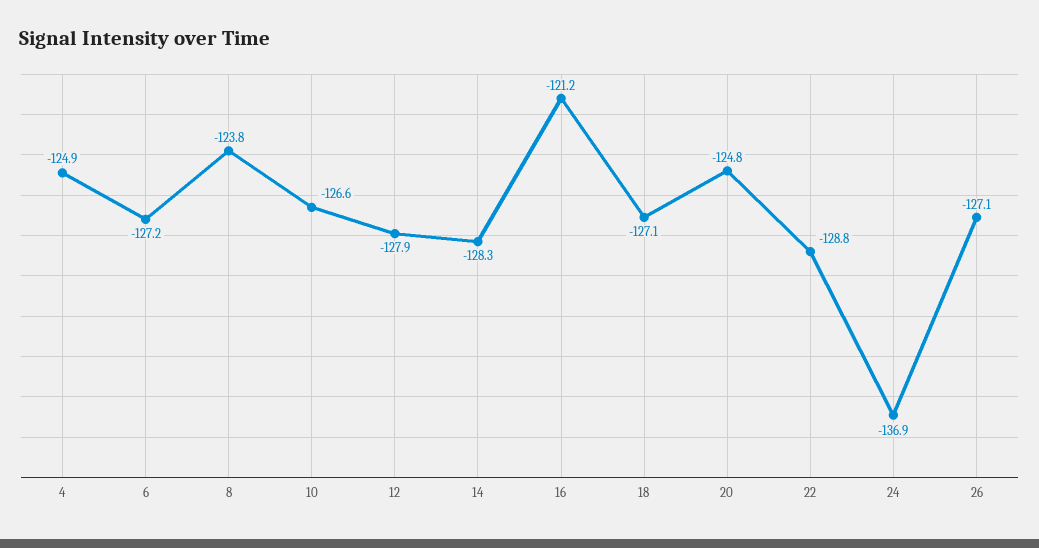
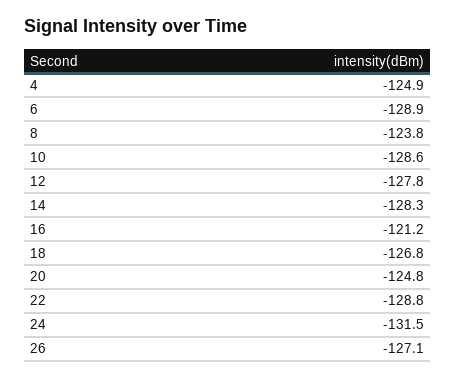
  {
    "4": -124.9,
-   "6": -127.2,
+   "6": -128.9,
    "8": -123.8,
-   "10": -126.6,
+   "10": -128.6,
-   "12": -127.9,
+   "12": -127.8,
    "14": -128.3,
    "16": -121.2,
-   "18": -127.1,
+   "18": -126.8,
    "20": -124.8,
    "22": -128.8,
-   "24": -136.9,
+   "24": -131.5,
    "26": -127.1
  }

